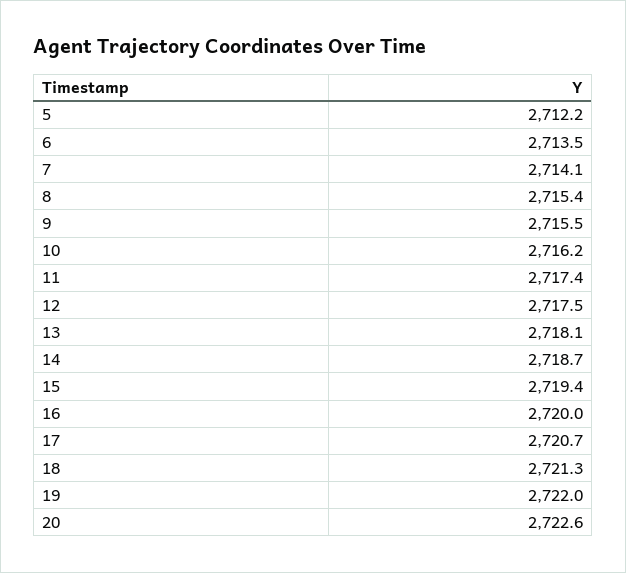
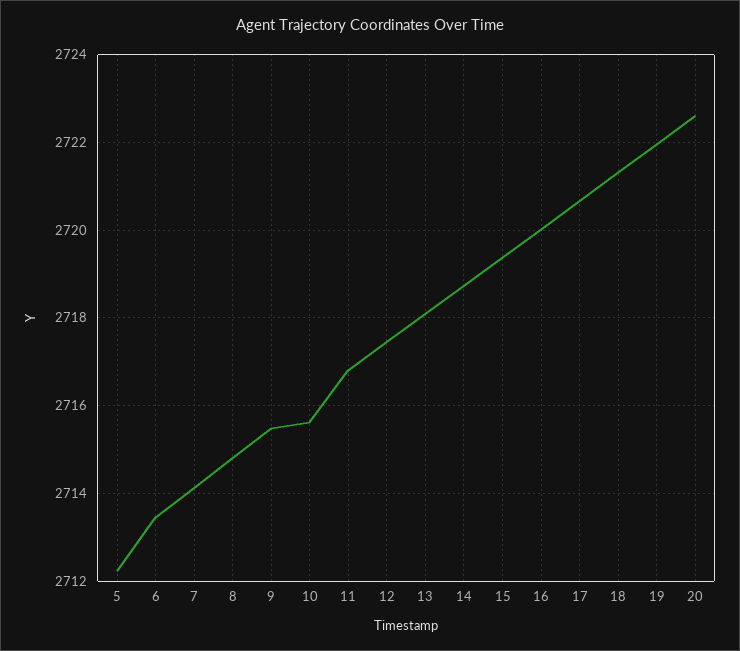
  {
    "5": 2712.2,
    "6": 2713.5,
    "7": 2714.1,
-   "8": 2715.4,
+   "8": 2714.8,
    "9": 2715.5,
-   "10": 2716.2,
+   "10": 2715.6,
-   "11": 2717.4,
+   "11": 2716.8,
    "12": 2717.5,
    "13": 2718.1,
    "14": 2718.7,
    "15": 2719.4,
    "16": 2720,
    "17": 2720.7,
    "18": 2721.3,
    "19": 2722,
    "20": 2722.6
  }

